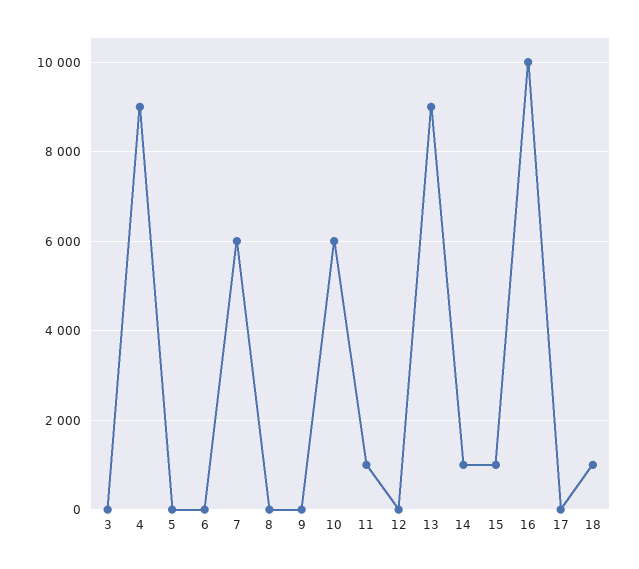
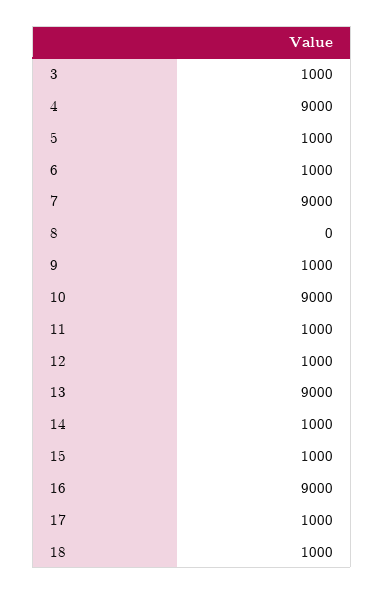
  {
-   "3": 0,
+   "3": 1000,
    "4": 9000,
-   "5": 0,
+   "5": 1000,
-   "6": 0,
+   "6": 1000,
-   "7": 6000,
+   "7": 9000,
    "8": 0,
-   "9": 0,
+   "9": 1000,
-   "10": 6000,
+   "10": 9000,
    "11": 1000,
-   "12": 0,
+   "12": 1000,
    "13": 9000,
    "14": 1000,
    "15": 1000,
-   "16": 10000,
+   "16": 9000,
-   "17": 0,
+   "17": 1000,
    "18": 1000
  }

